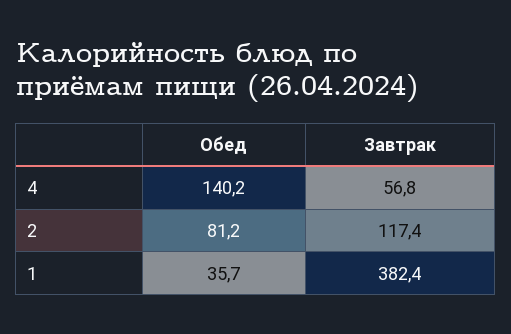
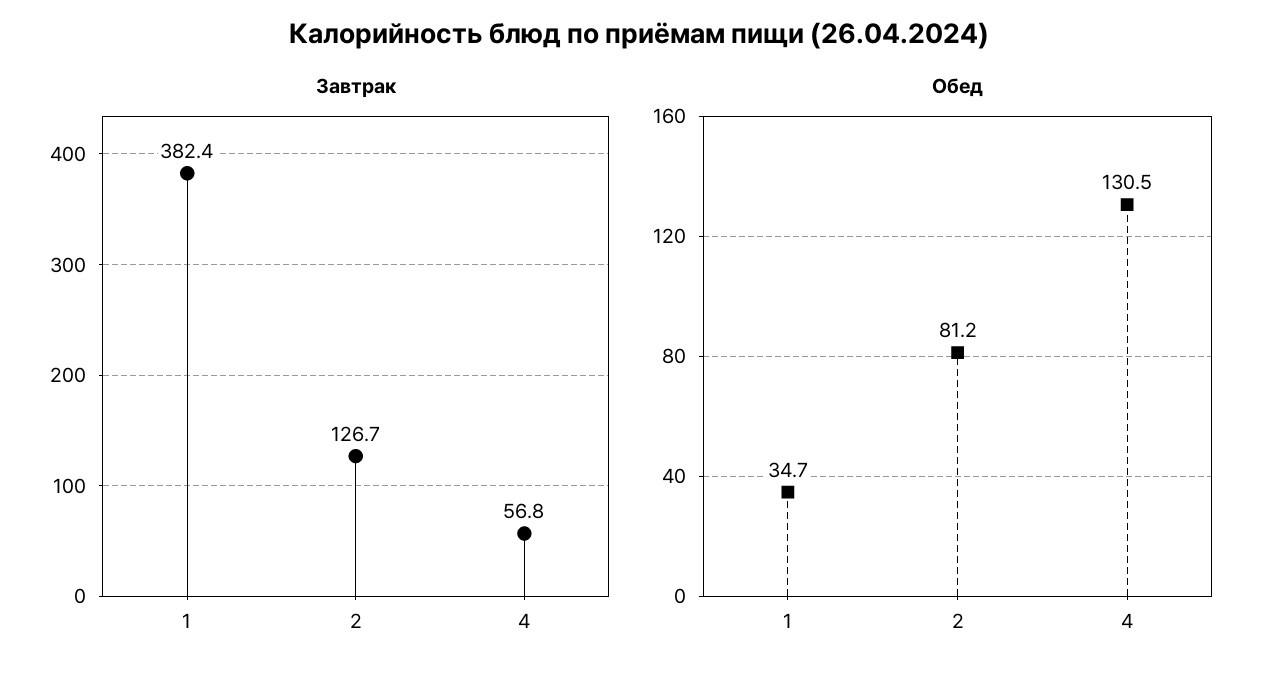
  {
    "Обед": {
-     "4": 140.2,
+     "4": 130.5,
      "2": 81.2,
-     "1": 35.7
+     "1": 34.7
    },
    "Завтрак": {
      "4": 56.8,
-     "2": 117.4,
+     "2": 126.7,
      "1": 382.4
    }
  }

